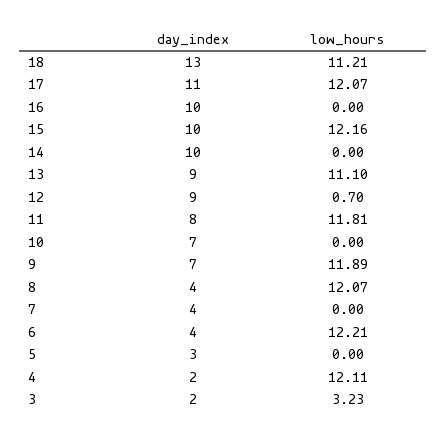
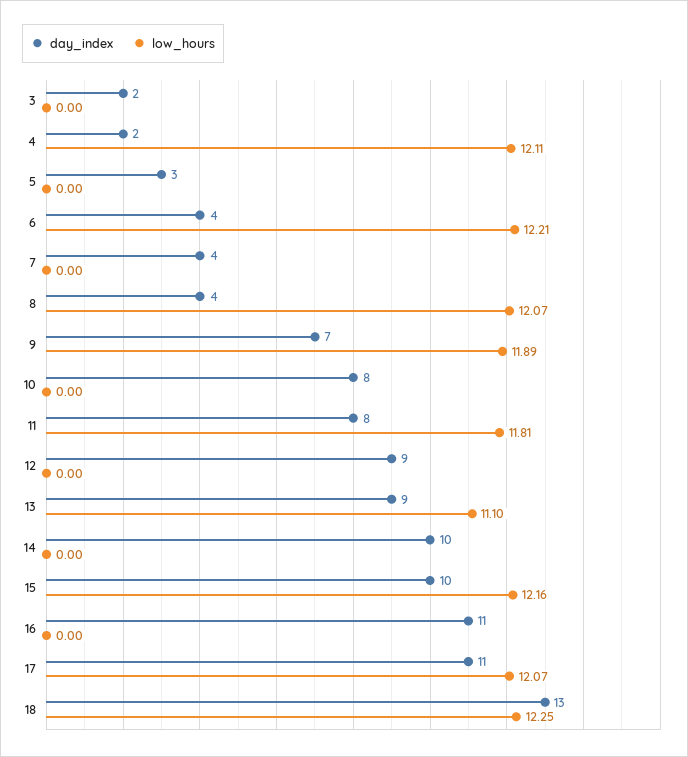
  {
    "day_index": {
      "18": 13,
      "17": 11,
-     "16": 10,
+     "16": 11,
      "15": 10,
      "14": 10,
      "13": 9,
      "12": 9,
      "11": 8,
-     "10": 7,
+     "10": 8,
      "9": 7,
      "8": 4,
      "7": 4,
      "6": 4,
      "5": 3,
      "4": 2,
      "3": 2
    },
    "low_hours": {
-     "18": 11.21,
+     "18": 12.25,
      "17": 12.07,
      "16": 0,
      "15": 12.16,
      "14": 0,
      "13": 11.1,
-     "12": 0.7,
+     "12": 0,
      "11": 11.81,
      "10": 0,
      "9": 11.89,
      "8": 12.07,
      "7": 0,
      "6": 12.21,
      "5": 0,
      "4": 12.11,
-     "3": 3.23
+     "3": 0
    }
  }

